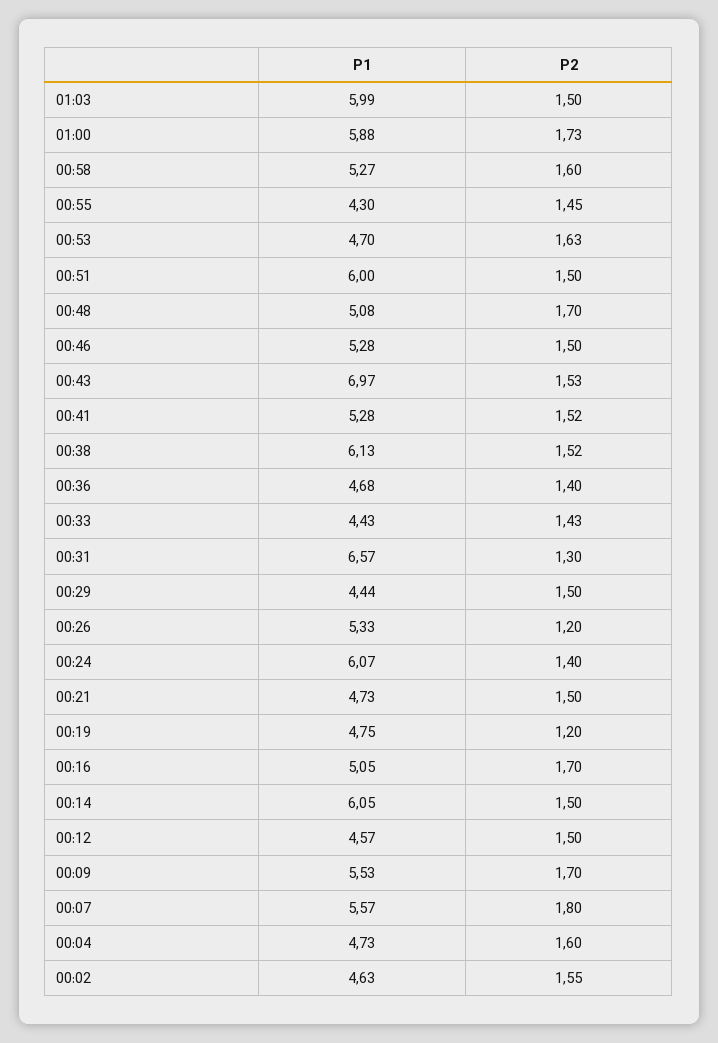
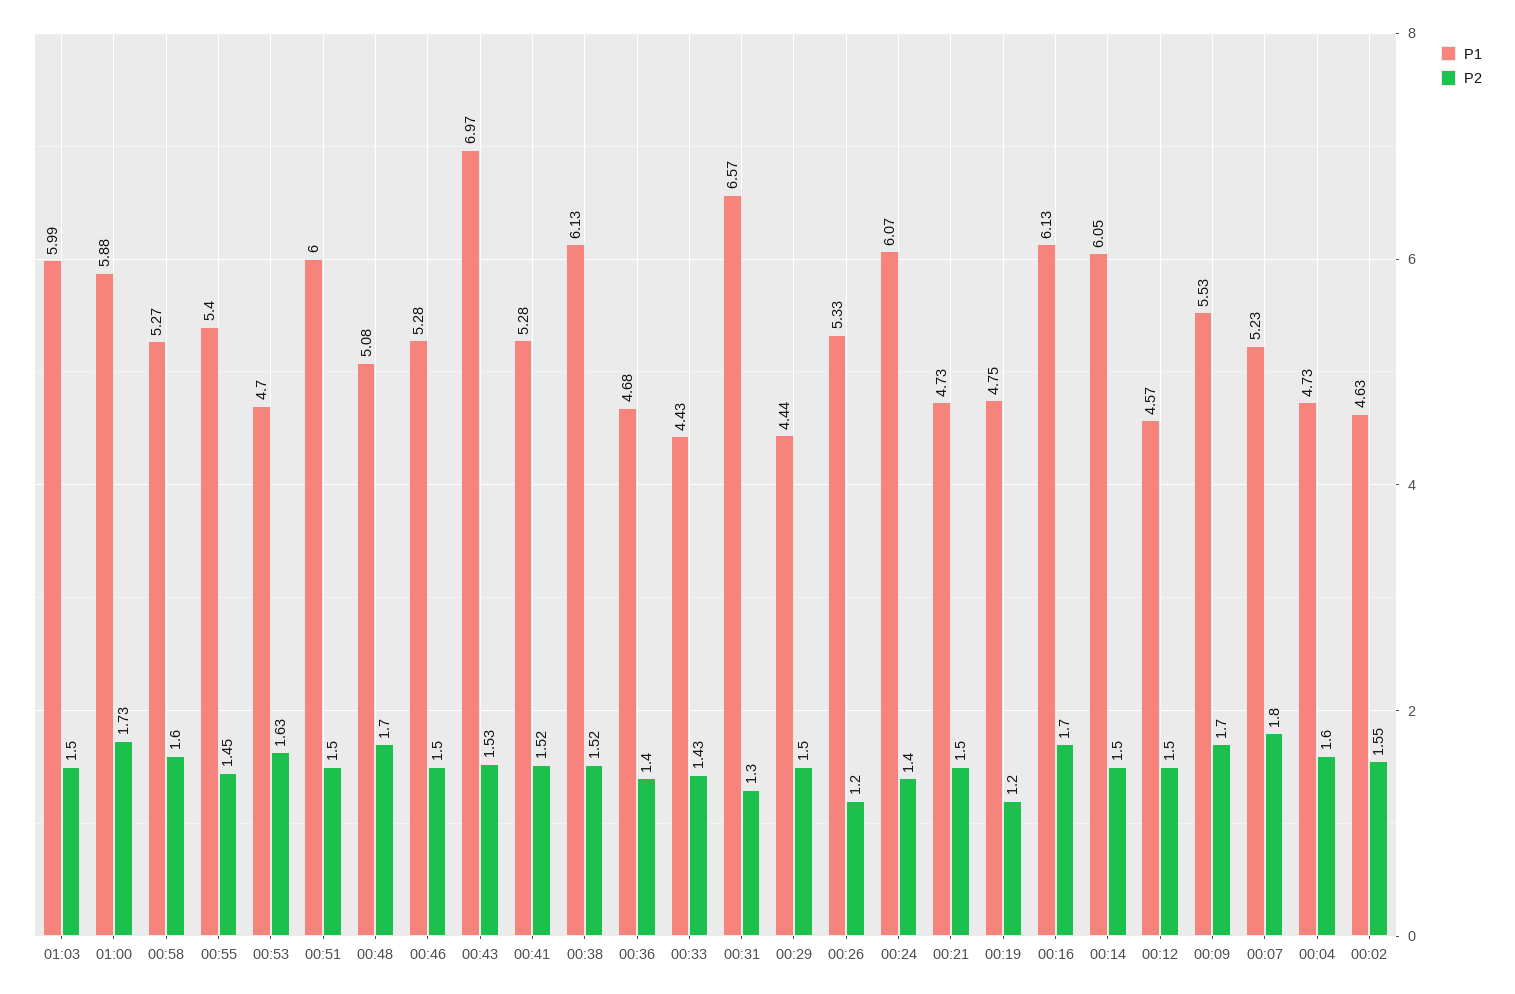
  {
    "P1": {
      "01:03": 5.99,
      "01:00": 5.88,
      "00:58": 5.27,
-     "00:55": 4.3,
+     "00:55": 5.4,
      "00:53": 4.7,
      "00:51": 6,
      "00:48": 5.08,
      "00:46": 5.28,
      "00:43": 6.97,
      "00:41": 5.28,
      "00:38": 6.13,
      "00:36": 4.68,
      "00:33": 4.43,
      "00:31": 6.57,
      "00:29": 4.44,
      "00:26": 5.33,
      "00:24": 6.07,
      "00:21": 4.73,
      "00:19": 4.75,
-     "00:16": 5.05,
+     "00:16": 6.13,
      "00:14": 6.05,
      "00:12": 4.57,
      "00:09": 5.53,
-     "00:07": 5.57,
+     "00:07": 5.23,
      "00:04": 4.73,
      "00:02": 4.63
    },
    "P2": {
      "01:03": 1.5,
      "01:00": 1.73,
      "00:58": 1.6,
      "00:55": 1.45,
      "00:53": 1.63,
      "00:51": 1.5,
      "00:48": 1.7,
      "00:46": 1.5,
      "00:43": 1.53,
      "00:41": 1.52,
      "00:38": 1.52,
      "00:36": 1.4,
      "00:33": 1.43,
      "00:31": 1.3,
      "00:29": 1.5,
      "00:26": 1.2,
      "00:24": 1.4,
      "00:21": 1.5,
      "00:19": 1.2,
      "00:16": 1.7,
      "00:14": 1.5,
      "00:12": 1.5,
      "00:09": 1.7,
      "00:07": 1.8,
      "00:04": 1.6,
      "00:02": 1.55
    }
  }

